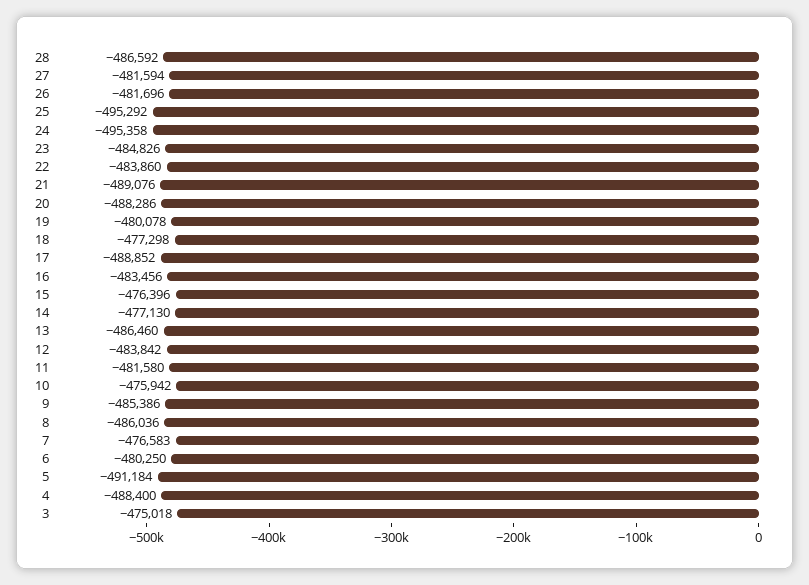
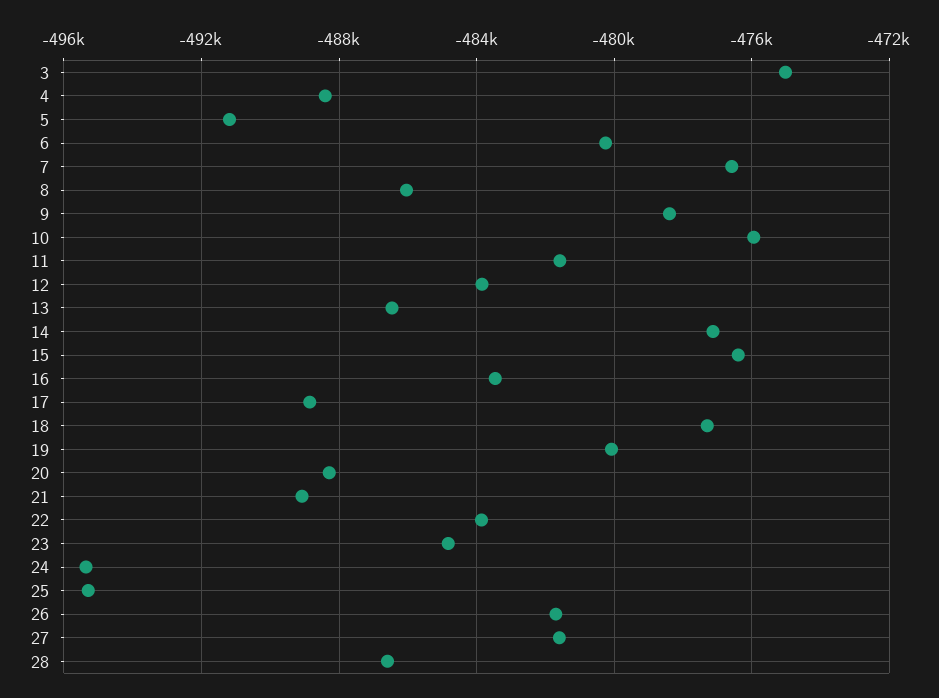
  {
    "28": -486592,
    "27": -481594,
    "26": -481696,
    "25": -495292,
    "24": -495358,
    "23": -484826,
    "22": -483860,
    "21": -489076,
    "20": -488286,
    "19": -480078,
    "18": -477298,
    "17": -488852,
    "16": -483456,
    "15": -476396,
    "14": -477130,
    "13": -486460,
    "12": -483842,
    "11": -481580,
    "10": -475942,
-   "9": -485386,
+   "9": -478500,
    "8": -486036,
    "7": -476583,
    "6": -480250,
    "5": -491184,
    "4": -488400,
    "3": -475018
  }

